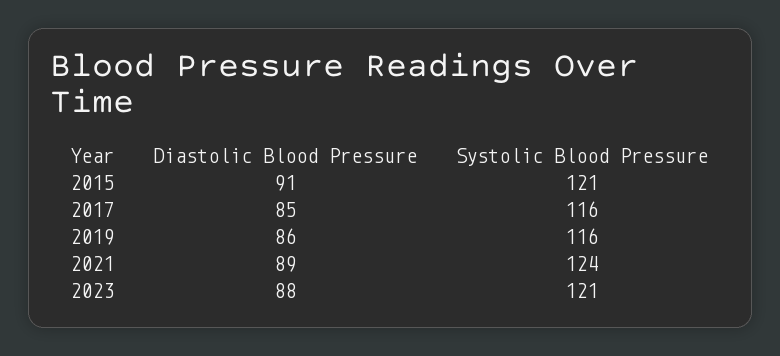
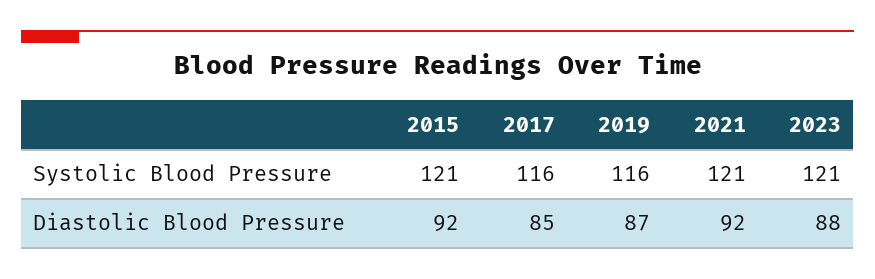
  {
    "Diastolic Blood Pressure": {
-     "2015": 91,
+     "2015": 92,
      "2017": 85,
-     "2019": 86,
+     "2019": 87,
-     "2021": 89,
+     "2021": 92,
      "2023": 88
    },
    "Systolic Blood Pressure": {
      "2015": 121,
      "2017": 116,
      "2019": 116,
-     "2021": 124,
+     "2021": 121,
      "2023": 121
    }
  }

